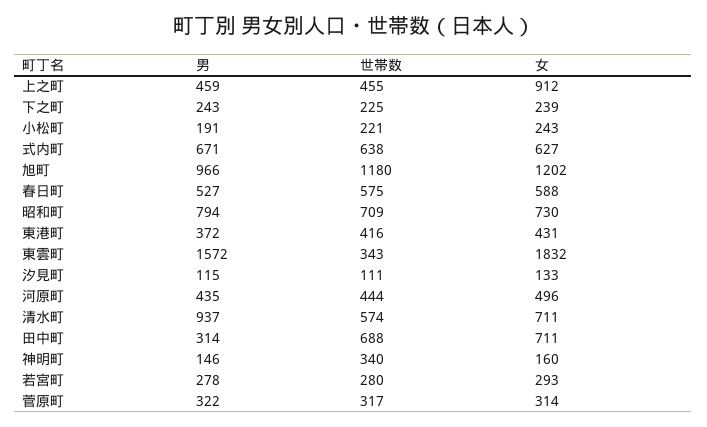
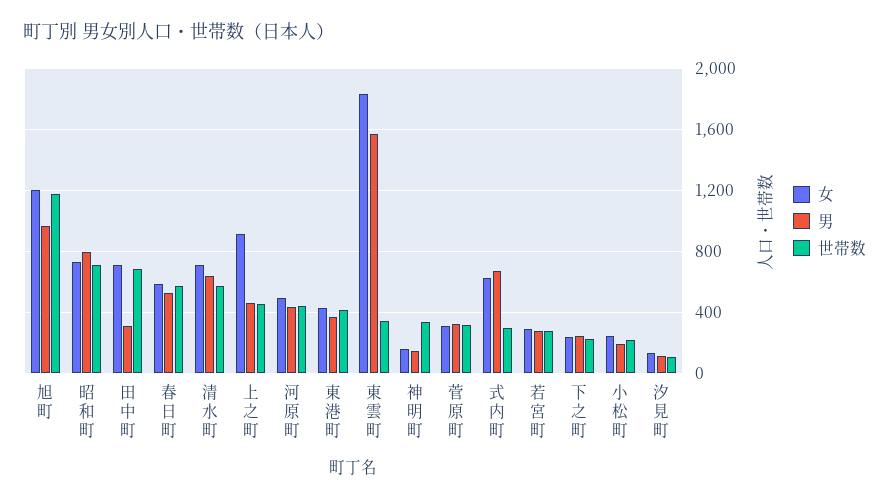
  {
    "男": {
      "上之町": 459,
      "下之町": 243,
      "小松町": 191,
      "式内町": 671,
      "旭町": 966,
      "春日町": 527,
      "昭和町": 794,
      "東港町": 372,
      "東雲町": 1572,
      "汐見町": 115,
      "河原町": 435,
-     "清水町": 937,
+     "清水町": 650,
      "田中町": 314,
      "神明町": 146,
      "若宮町": 278,
      "菅原町": 322
    },
    "世帯数": {
      "上之町": 455,
      "下之町": 225,
      "小松町": 221,
-     "式内町": 638,
+     "式内町": 300,
      "旭町": 1180,
      "春日町": 575,
      "昭和町": 709,
      "東港町": 416,
      "東雲町": 343,
      "汐見町": 111,
      "河原町": 444,
      "清水町": 574,
      "田中町": 688,
      "神明町": 340,
      "若宮町": 280,
      "菅原町": 317
    },
    "女": {
      "上之町": 912,
      "下之町": 239,
      "小松町": 243,
      "式内町": 627,
      "旭町": 1202,
      "春日町": 588,
      "昭和町": 730,
      "東港町": 431,
      "東雲町": 1832,
      "汐見町": 133,
      "河原町": 496,
      "清水町": 711,
      "田中町": 711,
      "神明町": 160,
      "若宮町": 293,
      "菅原町": 314
    }
  }

